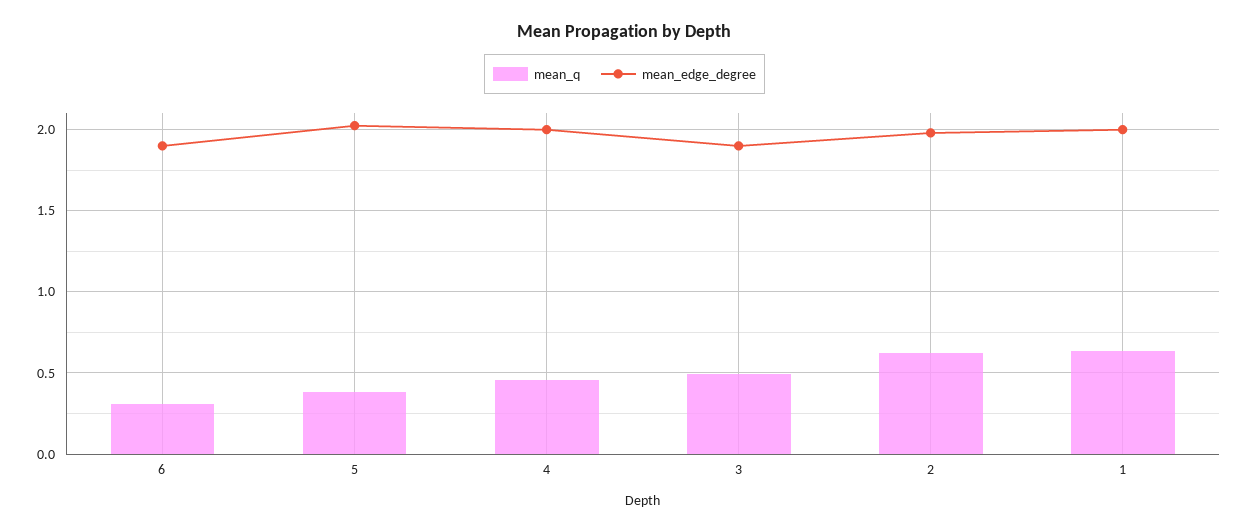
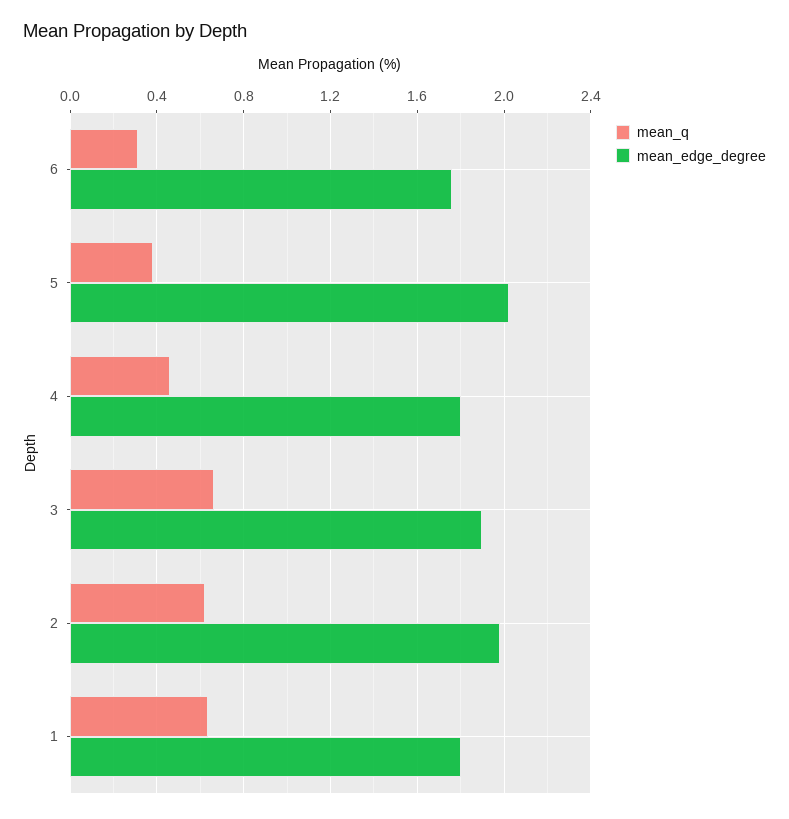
  {
    "mean_q": {
      "6": 0.3,
      "5": 0.4,
      "4": 0.45,
-     "3": 0.5,
+     "3": 0.65,
      "2": 0.6,
      "1": 0.65
    },
    "mean_edge_degree": {
-     "6": 1.9,
+     "6": 1.75,
      "5": 2.05,
-     "4": 2,
+     "4": 1.8,
      "3": 1.9,
      "2": 2,
-     "1": 2
+     "1": 1.8
    }
  }

